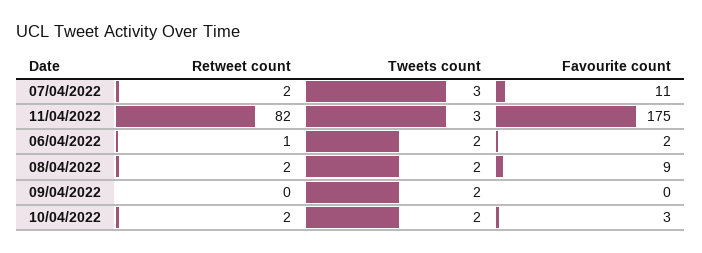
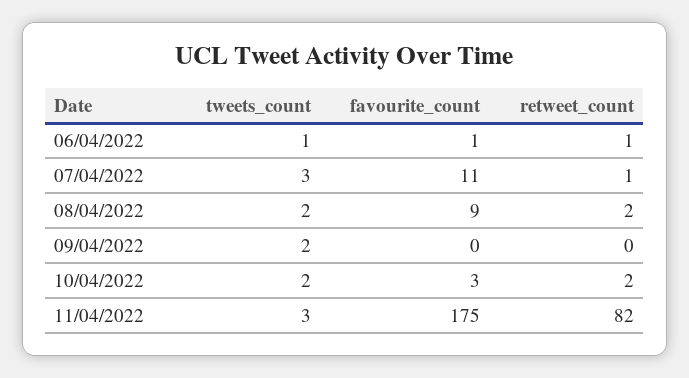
  {
    "Retweet count": {
-     "07/04/2022": 2,
+     "07/04/2022": 1,
      "11/04/2022": 82,
      "06/04/2022": 1,
      "08/04/2022": 2,
      "09/04/2022": 0,
      "10/04/2022": 2
    },
    "Tweets count": {
      "07/04/2022": 3,
      "11/04/2022": 3,
-     "06/04/2022": 2,
+     "06/04/2022": 1,
      "08/04/2022": 2,
      "09/04/2022": 2,
      "10/04/2022": 2
    },
    "Favourite count": {
      "07/04/2022": 11,
      "11/04/2022": 175,
-     "06/04/2022": 2,
+     "06/04/2022": 1,
      "08/04/2022": 9,
      "09/04/2022": 0,
      "10/04/2022": 3
    }
  }

